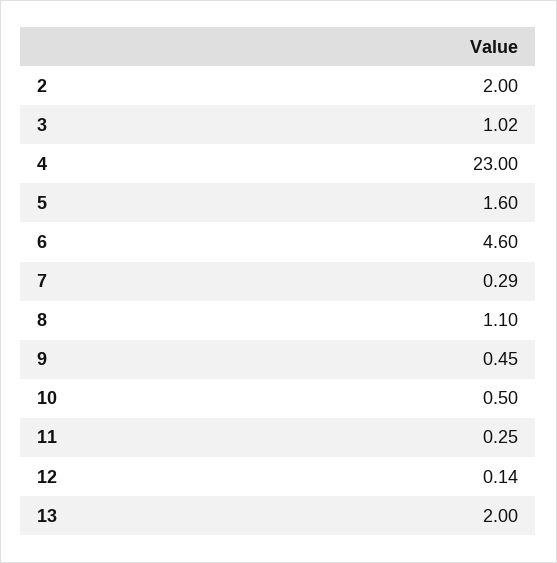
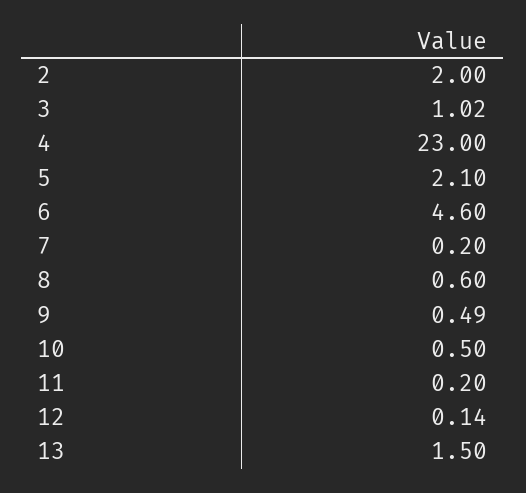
  {
    "2": 2,
    "3": 1.02,
    "4": 23,
-   "5": 1.6,
+   "5": 2.1,
    "6": 4.6,
-   "7": 0.29,
+   "7": 0.2,
-   "8": 1.1,
+   "8": 0.6,
-   "9": 0.45,
+   "9": 0.49,
    "10": 0.5,
-   "11": 0.25,
+   "11": 0.2,
    "12": 0.14,
-   "13": 2
+   "13": 1.5
  }

